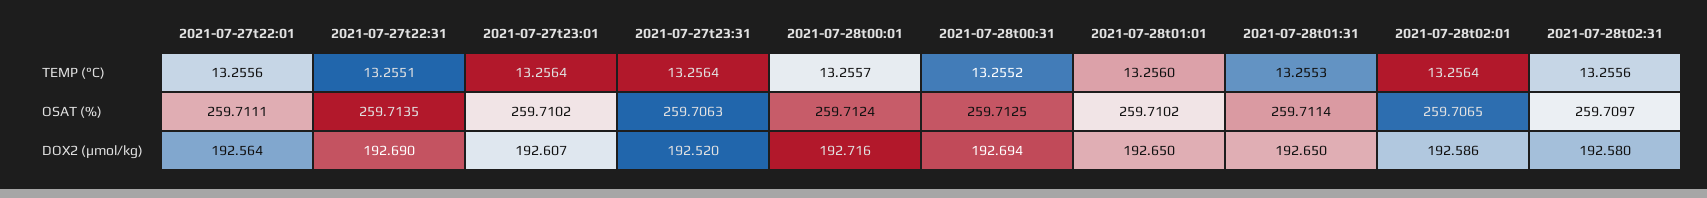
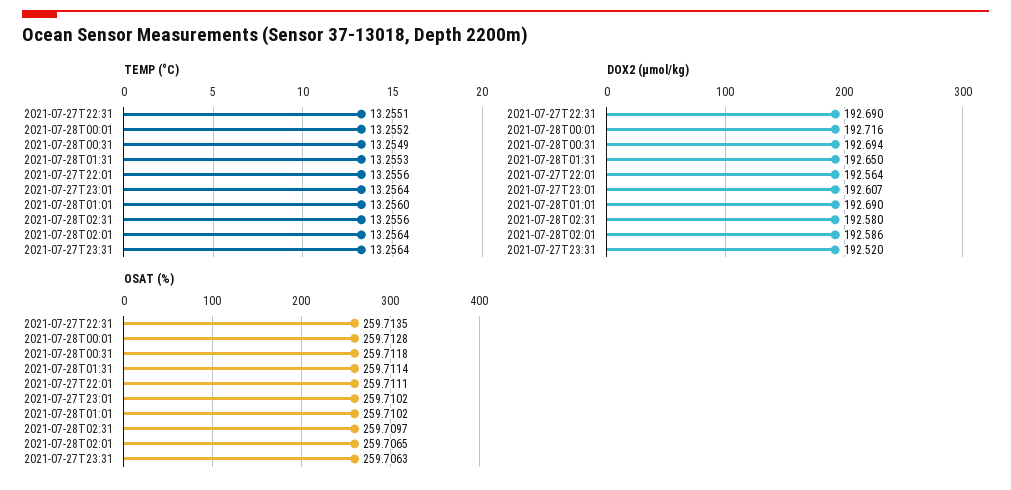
  {
    "TEMP (°C)": {
      "2021-07-27t22:01": 13.2556,
      "2021-07-27t22:31": 13.2551,
      "2021-07-27t23:01": 13.2564,
      "2021-07-27t23:31": 13.2564,
-     "2021-07-28t00:01": 13.2557,
+     "2021-07-28t00:01": 13.2552,
-     "2021-07-28t00:31": 13.2552,
+     "2021-07-28t00:31": 13.2549,
      "2021-07-28t01:01": 13.256,
      "2021-07-28t01:31": 13.2553,
      "2021-07-28t02:01": 13.2564,
      "2021-07-28t02:31": 13.2556
    },
    "OSAT (%)": {
      "2021-07-27t22:01": 259.7111,
      "2021-07-27t22:31": 259.7135,
      "2021-07-27t23:01": 259.7102,
      "2021-07-27t23:31": 259.7063,
-     "2021-07-28t00:01": 259.7124,
+     "2021-07-28t00:01": 259.7128,
-     "2021-07-28t00:31": 259.7125,
+     "2021-07-28t00:31": 259.7118,
      "2021-07-28t01:01": 259.7102,
      "2021-07-28t01:31": 259.7114,
      "2021-07-28t02:01": 259.7065,
      "2021-07-28t02:31": 259.7097
    },
    "DOX2 (µmol/kg)": {
      "2021-07-27t22:01": 192.564,
      "2021-07-27t22:31": 192.69,
      "2021-07-27t23:01": 192.607,
      "2021-07-27t23:31": 192.52,
      "2021-07-28t00:01": 192.716,
      "2021-07-28t00:31": 192.694,
-     "2021-07-28t01:01": 192.65,
+     "2021-07-28t01:01": 192.69,
      "2021-07-28t01:31": 192.65,
      "2021-07-28t02:01": 192.586,
      "2021-07-28t02:31": 192.58
    }
  }

